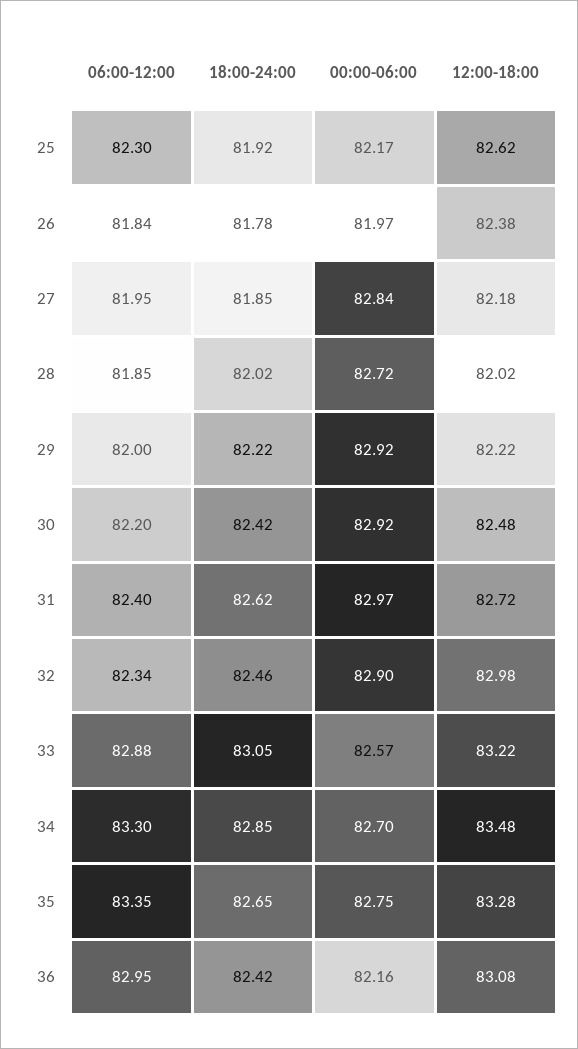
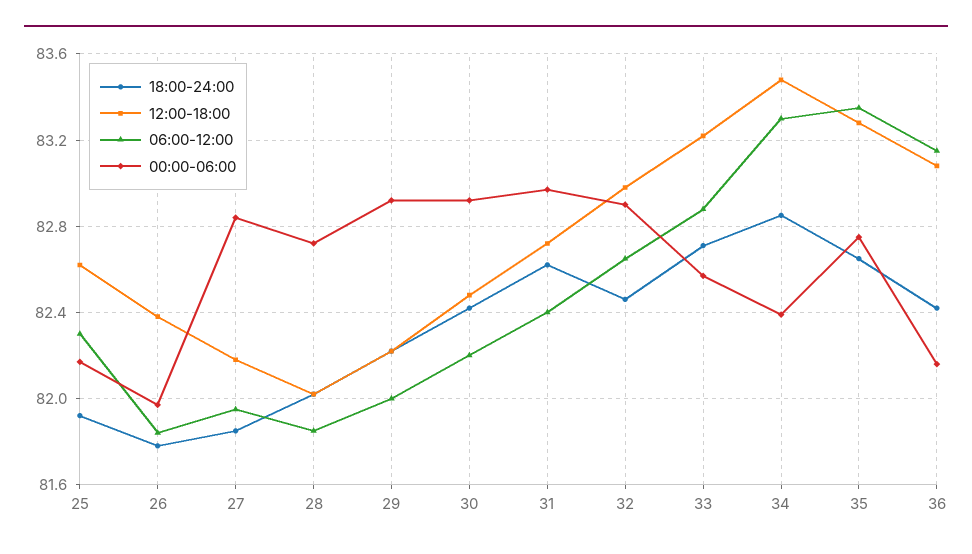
  {
    "06:00-12:00": {
      "25": 82.3,
      "26": 81.84,
      "27": 81.95,
      "28": 81.85,
      "29": 82,
      "30": 82.2,
      "31": 82.4,
-     "32": 82.34,
+     "32": 82.65,
      "33": 82.88,
      "34": 83.3,
      "35": 83.35,
-     "36": 82.95
+     "36": 83.15
    },
    "18:00-24:00": {
      "25": 81.92,
      "26": 81.78,
      "27": 81.85,
      "28": 82.02,
      "29": 82.22,
      "30": 82.42,
      "31": 82.62,
      "32": 82.46,
-     "33": 83.05,
+     "33": 82.7,
      "34": 82.85,
      "35": 82.65,
      "36": 82.42
    },
    "00:00-06:00": {
      "25": 82.17,
      "26": 81.97,
      "27": 82.84,
      "28": 82.72,
      "29": 82.92,
      "30": 82.92,
      "31": 82.97,
      "32": 82.9,
      "33": 82.57,
-     "34": 82.7,
+     "34": 82.4,
      "35": 82.75,
      "36": 82.16
    },
    "12:00-18:00": {
      "25": 82.62,
      "26": 82.38,
      "27": 82.18,
      "28": 82.02,
      "29": 82.22,
      "30": 82.48,
      "31": 82.72,
      "32": 82.98,
      "33": 83.22,
      "34": 83.48,
      "35": 83.28,
      "36": 83.08
    }
  }

